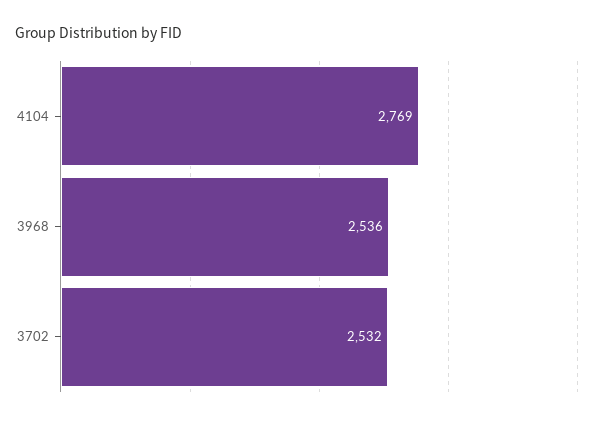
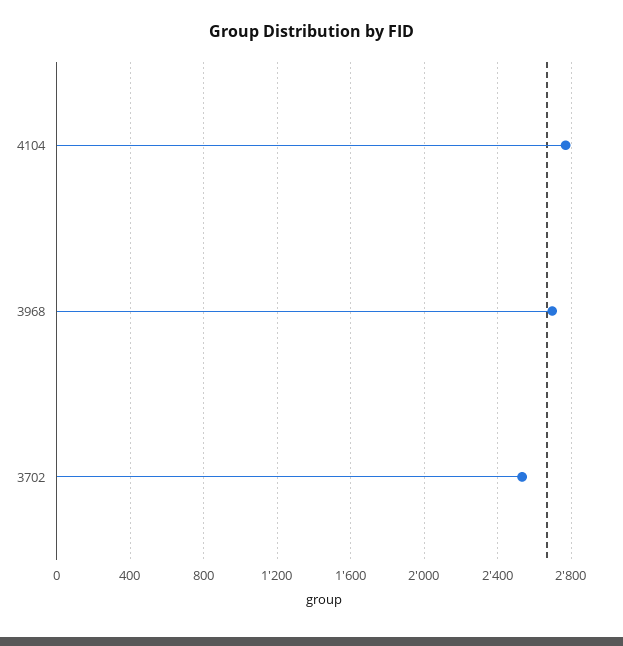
  {
    "4104": 2769,
-   "3968": 2536,
+   "3968": 2700,
    "3702": 2532
  }

